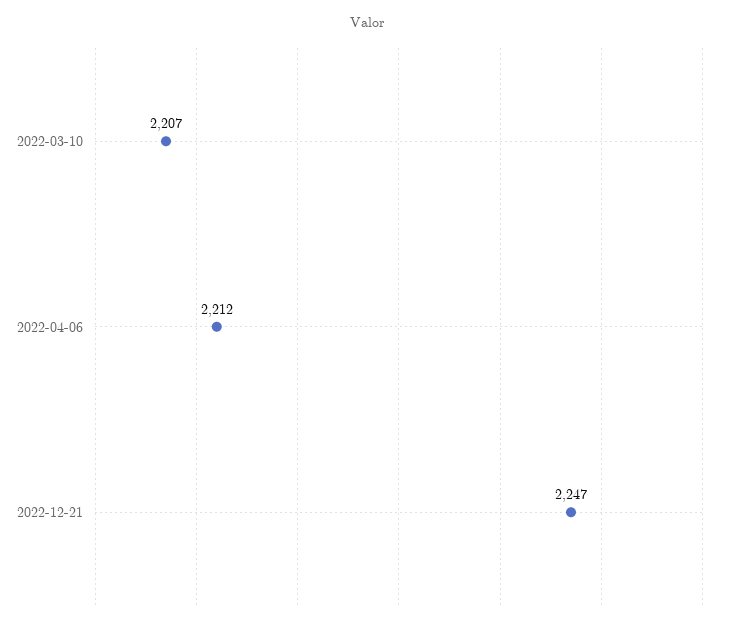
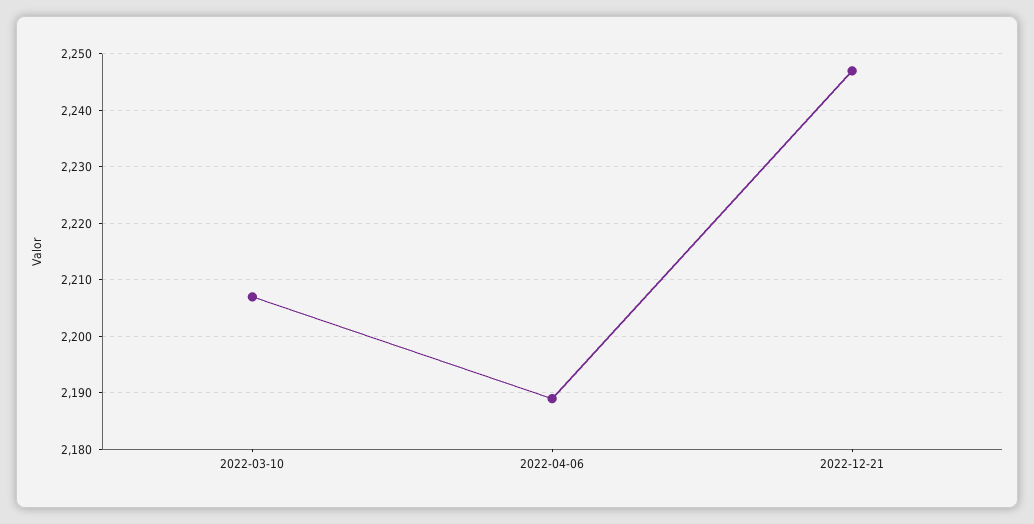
  {
    "2022-03-10": 2207,
-   "2022-04-06": 2212,
+   "2022-04-06": 2190,
    "2022-12-21": 2247
  }

